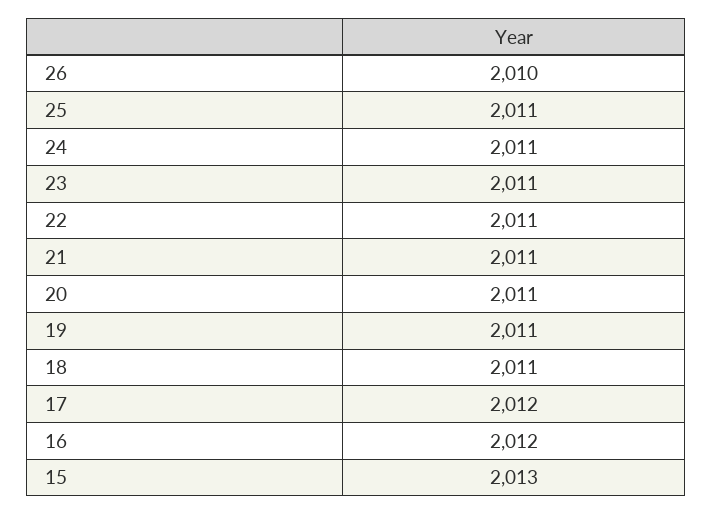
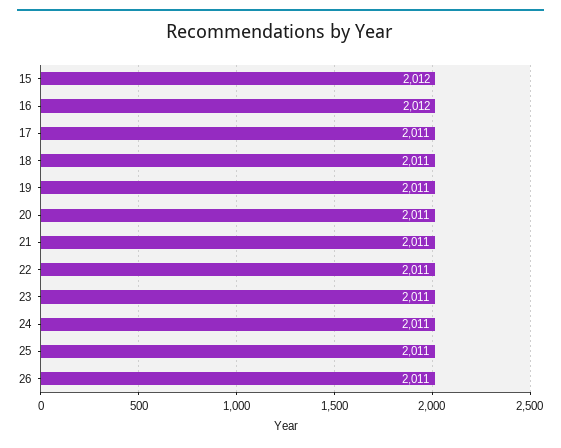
  {
-   "26": 2010,
+   "26": 2011,
    "25": 2011,
    "24": 2011,
    "23": 2011,
    "22": 2011,
    "21": 2011,
    "20": 2011,
    "19": 2011,
    "18": 2011,
-   "17": 2012,
+   "17": 2011,
    "16": 2012,
-   "15": 2013
+   "15": 2012
  }

